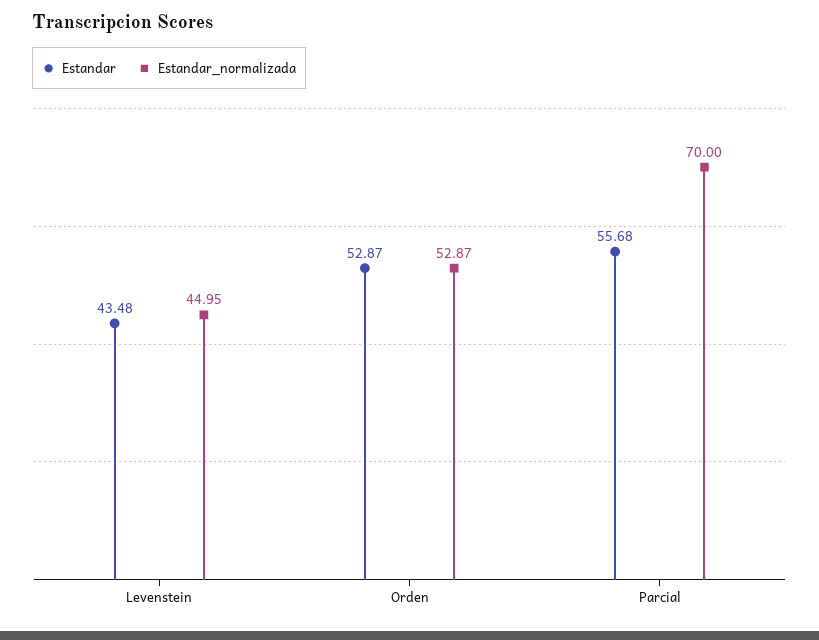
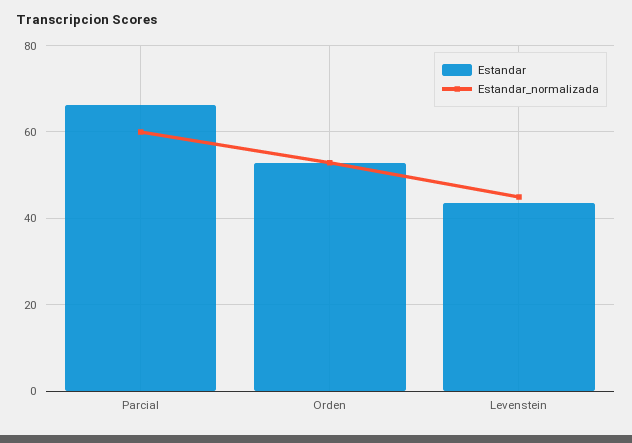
  {
    "Estandar": {
      "Levenstein": 43.48,
      "Orden": 52.87,
-     "Parcial": 55.68
+     "Parcial": 66
    },
    "Estandar_normalizada": {
      "Levenstein": 44.95,
      "Orden": 52.87,
-     "Parcial": 70
+     "Parcial": 60
    }
  }

